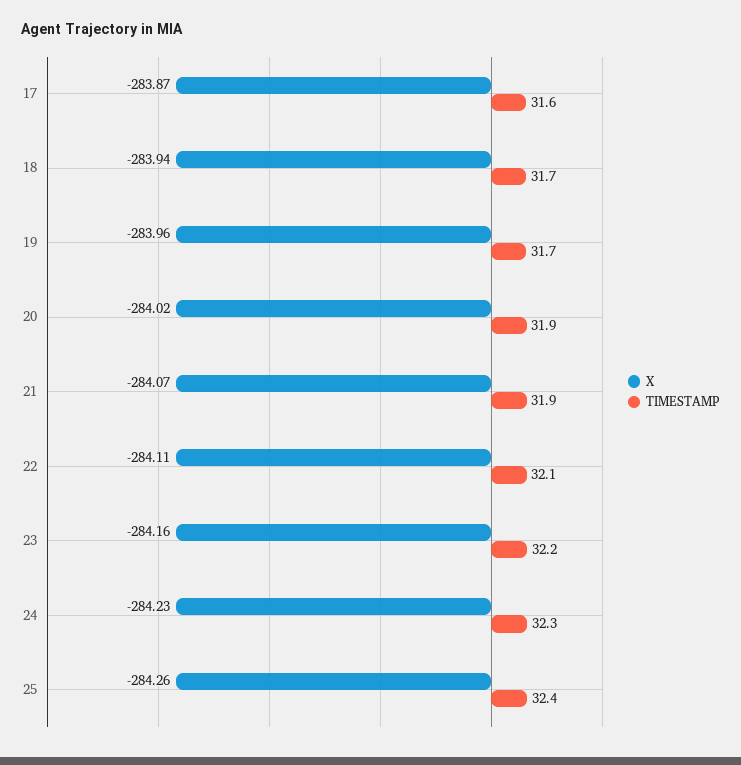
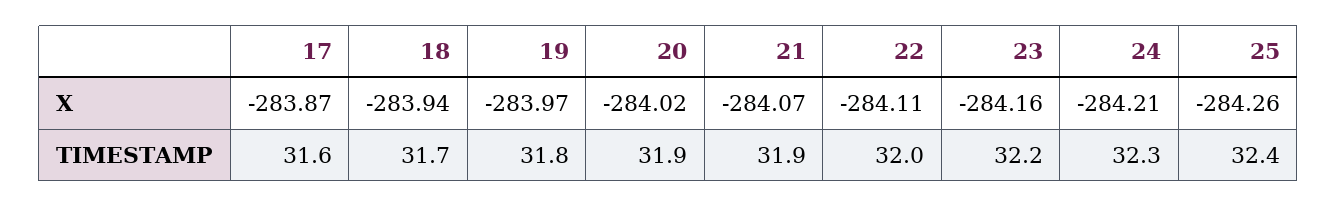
  {
    "X": {
      "17": -283.87,
      "18": -283.94,
-     "19": -283.96,
+     "19": -283.97,
      "20": -284.02,
      "21": -284.07,
      "22": -284.11,
      "23": -284.16,
-     "24": -284.23,
+     "24": -284.21,
      "25": -284.26
    },
    "TIMESTAMP": {
      "17": 31.6,
      "18": 31.7,
-     "19": 31.7,
+     "19": 31.8,
      "20": 31.9,
      "21": 31.9,
-     "22": 32.1,
+     "22": 32,
      "23": 32.2,
      "24": 32.3,
      "25": 32.4
    }
  }

